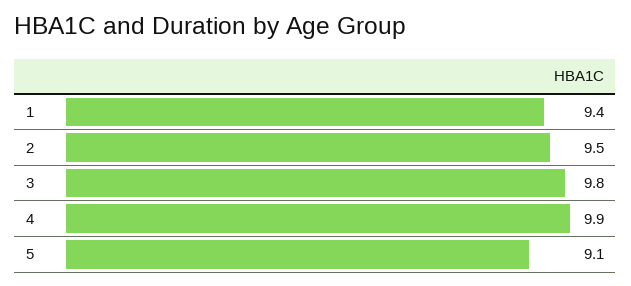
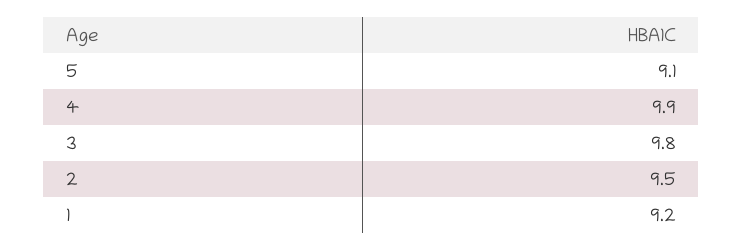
  {
-   "1": 9.4,
+   "1": 9.2,
    "2": 9.5,
    "3": 9.8,
    "4": 9.9,
    "5": 9.1
  }

